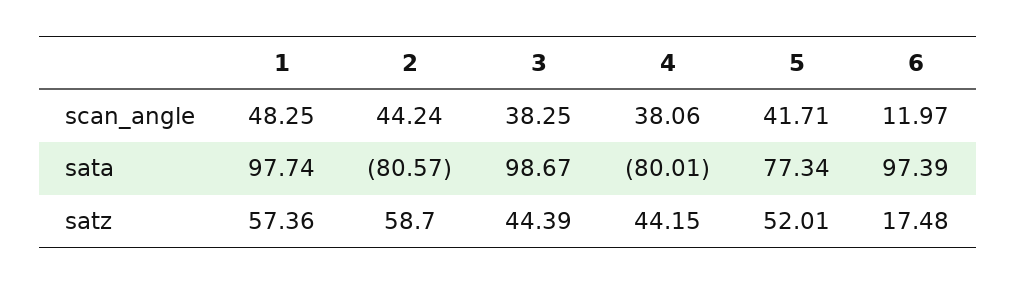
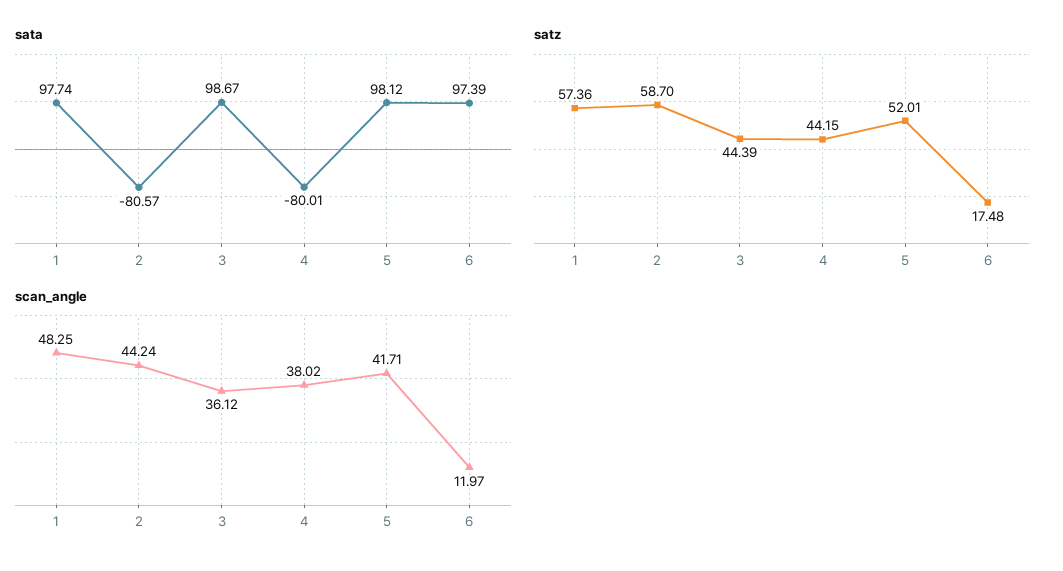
  {
    "scan_angle": {
      "1": 48.25,
      "2": 44.24,
-     "3": 38.25,
+     "3": 36.12,
-     "4": 38.06,
+     "4": 38.02,
      "5": 41.71,
      "6": 11.97
    },
    "sata": {
      "1": 97.74,
      "2": -80.57,
      "3": 98.67,
      "4": -80.01,
-     "5": 77.34,
+     "5": 98.12,
      "6": 97.39
    },
    "satz": {
      "1": 57.36,
      "2": 58.7,
      "3": 44.39,
      "4": 44.15,
      "5": 52.01,
      "6": 17.48
    }
  }

